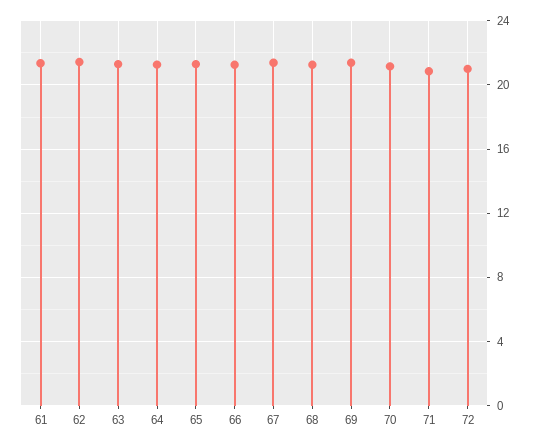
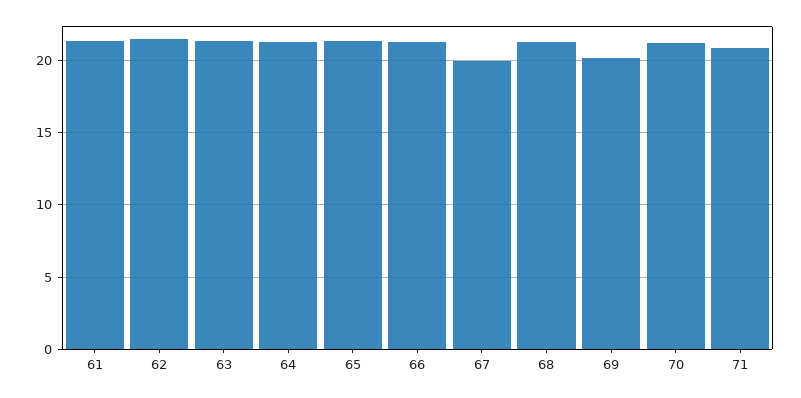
  {
    "61": 21.5,
    "62": 21.5,
    "63": 21.5,
    "64": 21.5,
    "65": 21.5,
    "66": 21.5,
-   "67": 21.5,
+   "67": 20,
    "68": 21.5,
-   "69": 21.5,
+   "69": 20,
    "70": 21,
-   "71": 21,
+   "71": 21
-   "72": 21
  }

